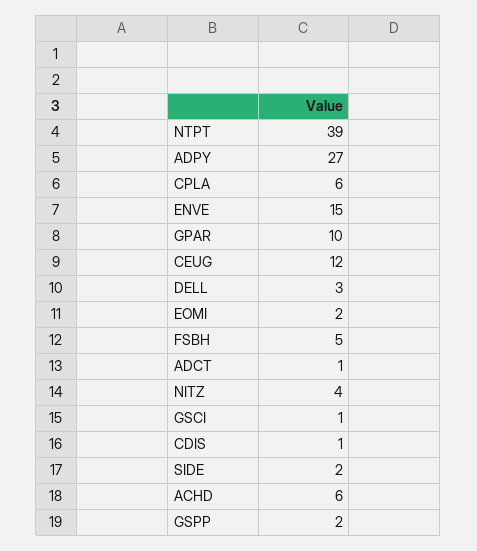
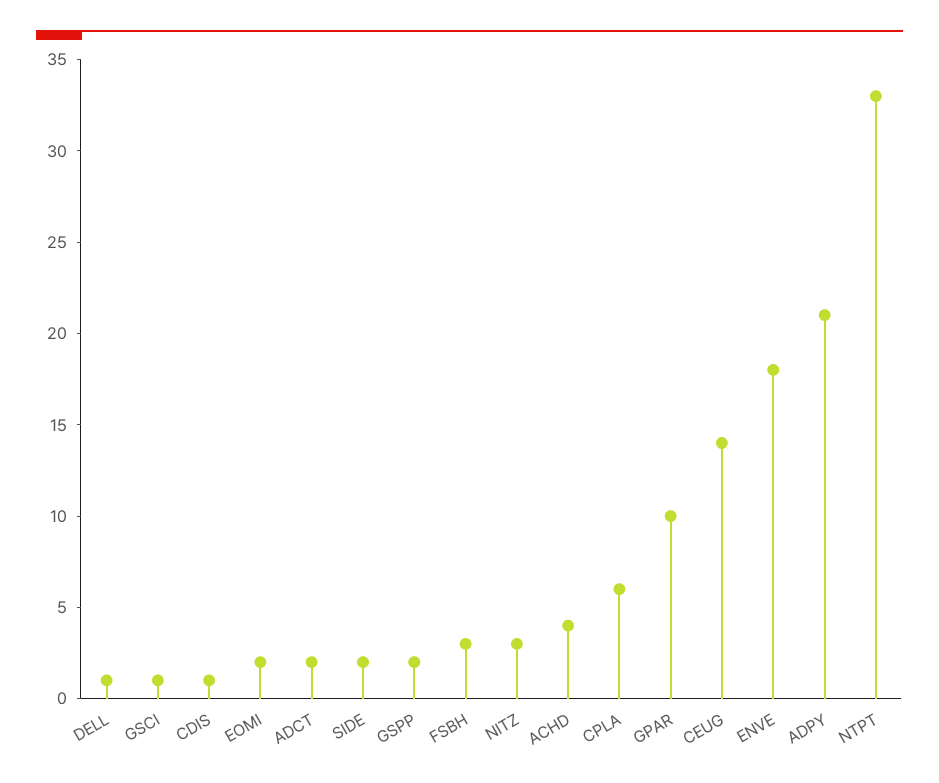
  {
-   "NTPT": 39,
+   "NTPT": 33,
-   "ADPY": 27,
+   "ADPY": 21,
    "CPLA": 6,
-   "ENVE": 15,
+   "ENVE": 18,
    "GPAR": 10,
-   "CEUG": 12,
+   "CEUG": 14,
-   "DELL": 3,
+   "DELL": 1,
    "EOMI": 2,
-   "FSBH": 5,
+   "FSBH": 3,
-   "ADCT": 1,
+   "ADCT": 2,
-   "NITZ": 4,
+   "NITZ": 3,
    "GSCI": 1,
    "CDIS": 1,
    "SIDE": 2,
-   "ACHD": 6,
+   "ACHD": 4,
    "GSPP": 2
  }

